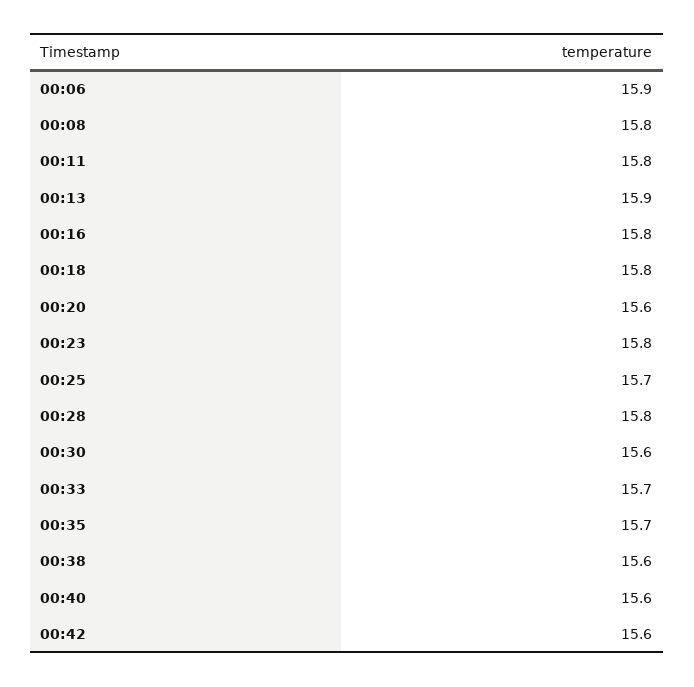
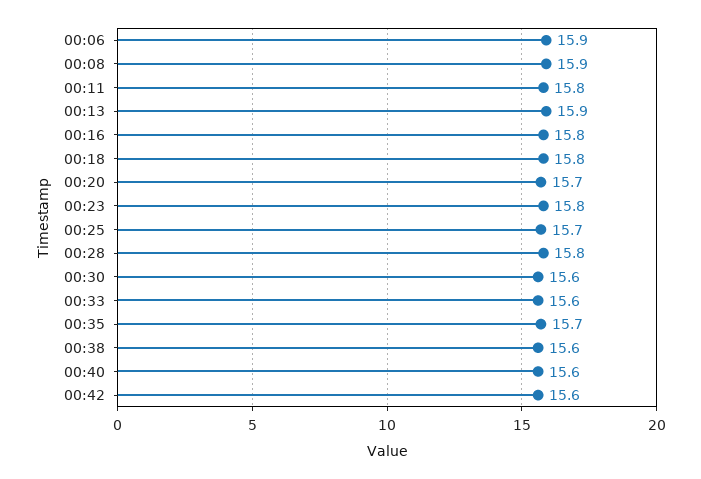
  {
    "00:06": 15.9,
-   "00:08": 15.8,
+   "00:08": 15.9,
    "00:11": 15.8,
    "00:13": 15.9,
    "00:16": 15.8,
    "00:18": 15.8,
-   "00:20": 15.6,
+   "00:20": 15.7,
    "00:23": 15.8,
    "00:25": 15.7,
    "00:28": 15.8,
    "00:30": 15.6,
-   "00:33": 15.7,
+   "00:33": 15.6,
    "00:35": 15.7,
    "00:38": 15.6,
    "00:40": 15.6,
    "00:42": 15.6
  }

